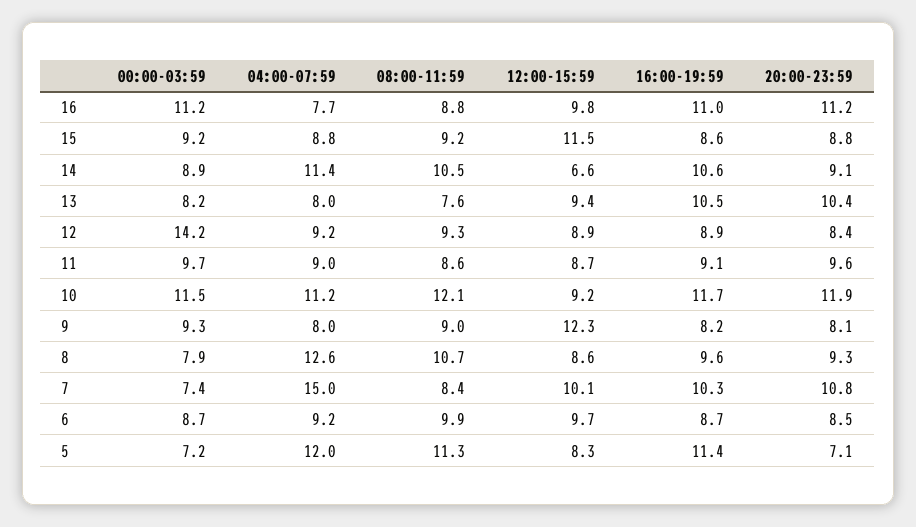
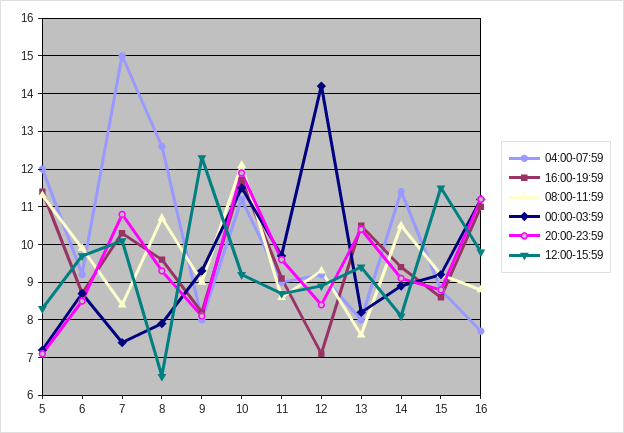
  {
    "00:00-03:59": {
      "16": 11.2,
      "15": 9.2,
      "14": 8.9,
      "13": 8.2,
      "12": 14.2,
      "11": 9.7,
      "10": 11.5,
      "9": 9.3,
      "8": 7.9,
      "7": 7.4,
      "6": 8.7,
      "5": 7.2
    },
    "04:00-07:59": {
      "16": 7.7,
      "15": 8.8,
      "14": 11.4,
      "13": 8,
      "12": 9.2,
      "11": 9,
      "10": 11.2,
      "9": 8,
      "8": 12.6,
      "7": 15,
      "6": 9.2,
      "5": 12
    },
    "08:00-11:59": {
      "16": 8.8,
      "15": 9.2,
      "14": 10.5,
      "13": 7.6,
      "12": 9.3,
      "11": 8.6,
      "10": 12.1,
      "9": 9,
      "8": 10.7,
      "7": 8.4,
      "6": 9.9,
      "5": 11.3
    },
    "12:00-15:59": {
      "16": 9.8,
      "15": 11.5,
-     "14": 6.6,
+     "14": 8,
      "13": 9.4,
      "12": 8.9,
      "11": 8.7,
      "10": 9.2,
      "9": 12.3,
-     "8": 8.6,
+     "8": 6.5,
      "7": 10.1,
      "6": 9.7,
      "5": 8.3
    },
    "16:00-19:59": {
      "16": 11,
      "15": 8.6,
-     "14": 10.6,
+     "14": 9.5,
      "13": 10.5,
-     "12": 8.9,
+     "12": 7,
      "11": 9.1,
      "10": 11.7,
      "9": 8.2,
      "8": 9.6,
      "7": 10.3,
      "6": 8.7,
      "5": 11.4
    },
    "20:00-23:59": {
      "16": 11.2,
      "15": 8.8,
      "14": 9.1,
      "13": 10.4,
      "12": 8.4,
      "11": 9.6,
      "10": 11.9,
      "9": 8.1,
      "8": 9.3,
      "7": 10.8,
      "6": 8.5,
      "5": 7.1
    }
  }

